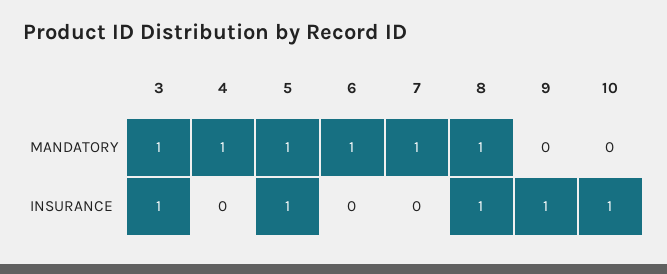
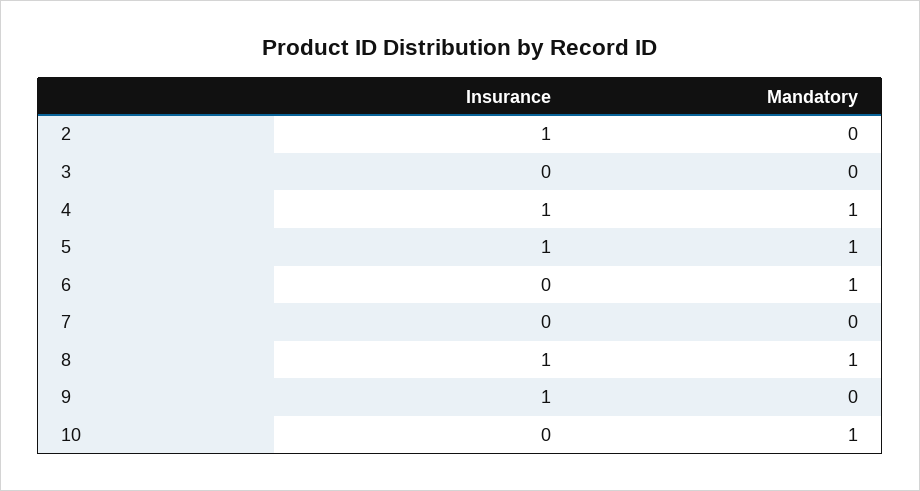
  {
    "3": {
-     "MANDATORY": 1,
+     "MANDATORY": 0,
-     "INSURANCE": 1
+     "INSURANCE": 0
    },
    "4": {
      "MANDATORY": 1,
-     "INSURANCE": 0
+     "INSURANCE": 1
    },
    "5": {
      "MANDATORY": 1,
      "INSURANCE": 1
    },
    "6": {
      "MANDATORY": 1,
      "INSURANCE": 0
    },
    "7": {
-     "MANDATORY": 1,
+     "MANDATORY": 0,
      "INSURANCE": 0
    },
    "8": {
      "MANDATORY": 1,
      "INSURANCE": 1
    },
    "9": {
      "MANDATORY": 0,
      "INSURANCE": 1
    },
    "10": {
-     "MANDATORY": 0,
+     "MANDATORY": 1,
-     "INSURANCE": 1
+     "INSURANCE": 0
-   }
+   },
+   "2": {
+     "INSURANCE": 1,
+     "MANDATORY": 0
+   }
  }

